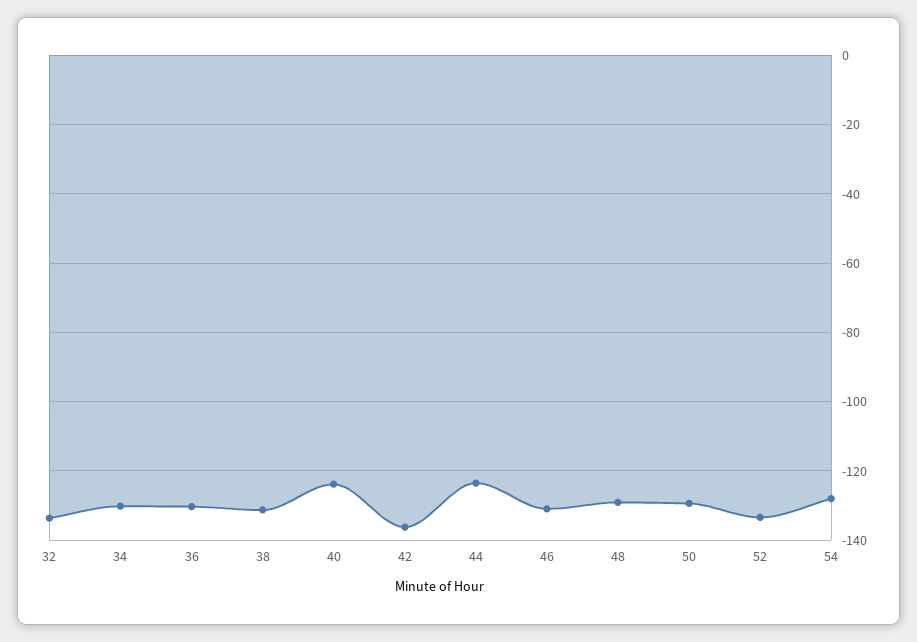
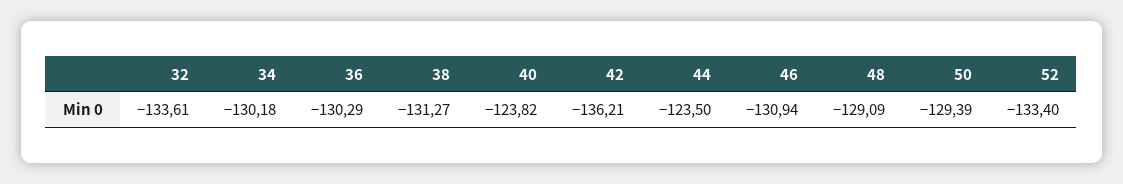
  {
    "32": -133.61,
    "34": -130.18,
    "36": -130.29,
    "38": -131.27,
    "40": -123.82,
    "42": -136.21,
    "44": -123.5,
    "46": -130.94,
    "48": -129.09,
    "50": -129.39,
-   "52": -133.4,
+   "52": -133.4
-   "54": -128
  }

